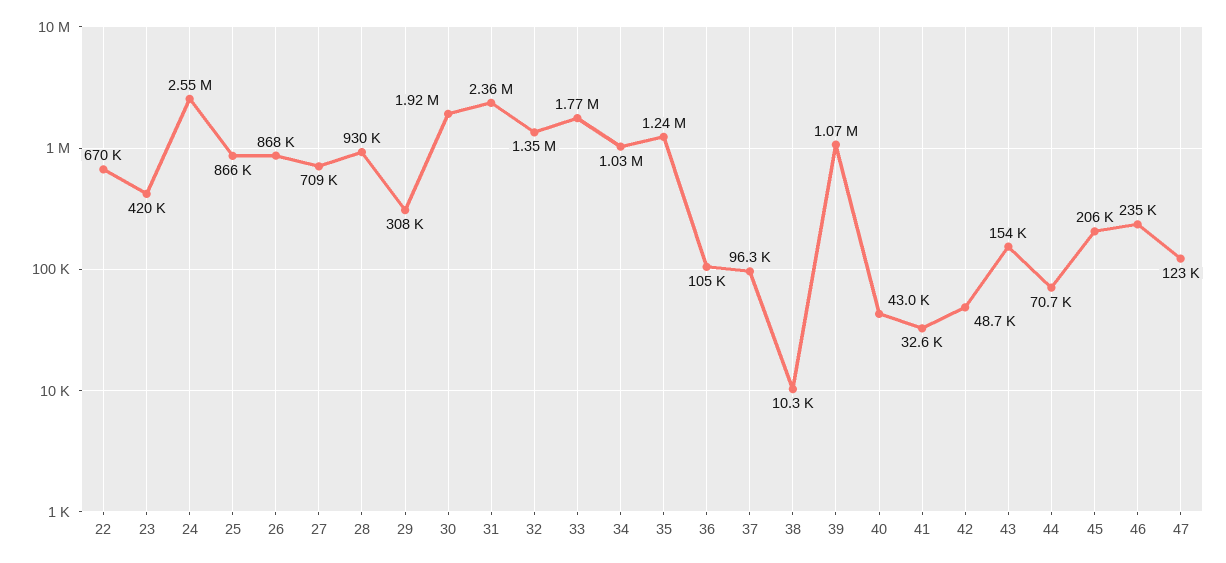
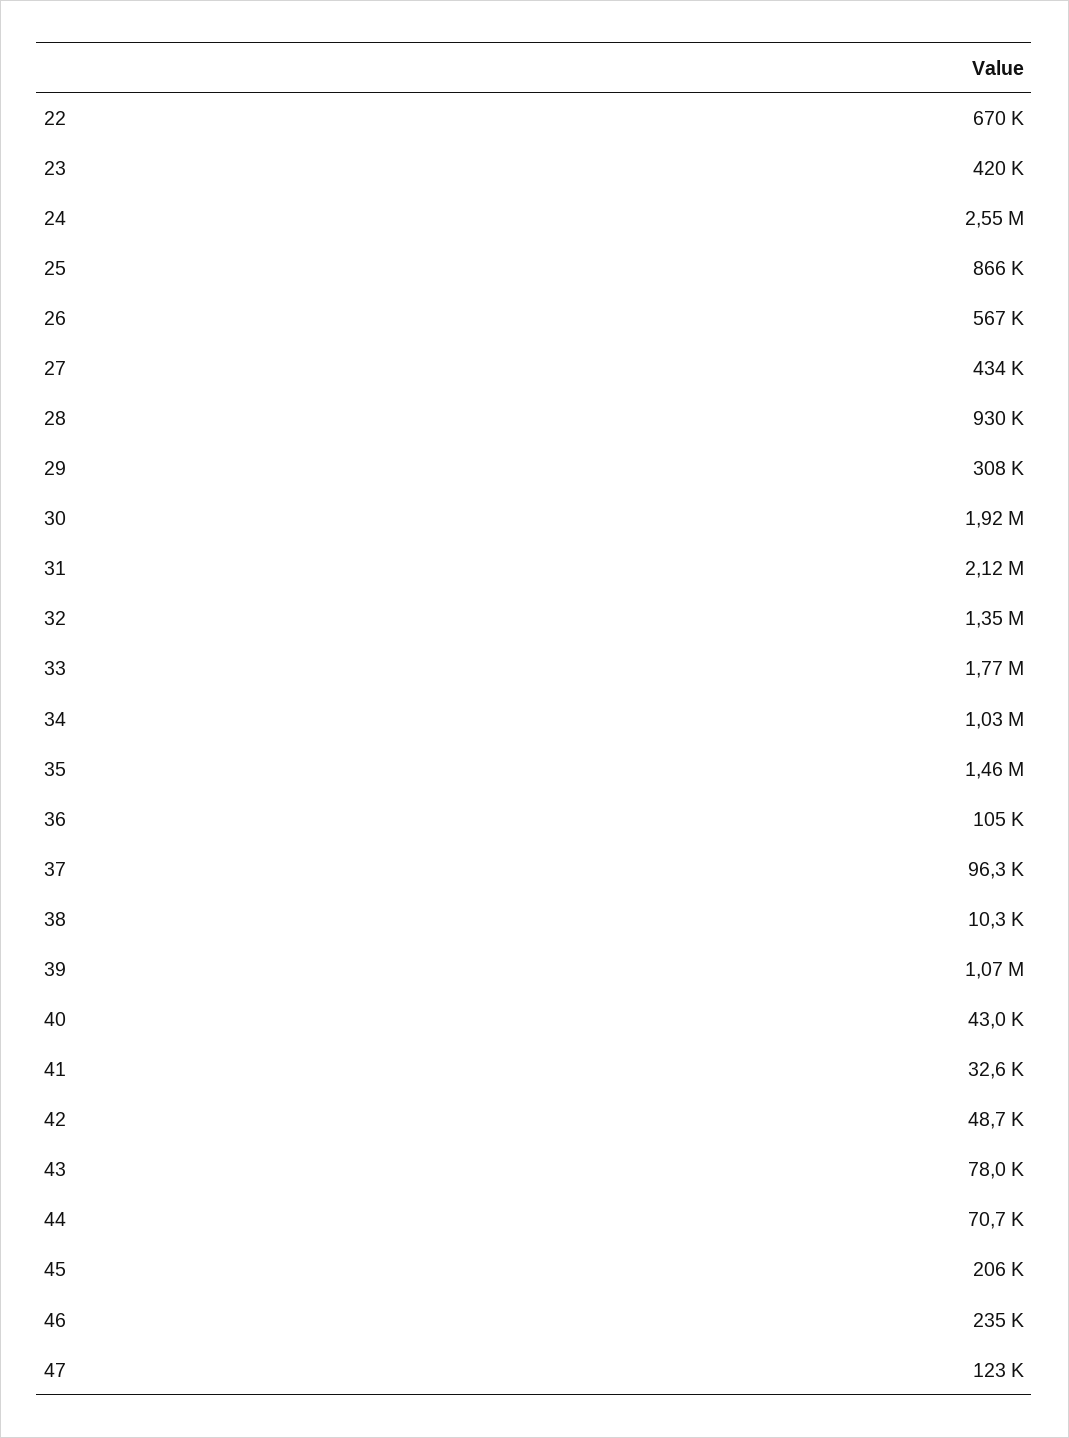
  {
    "22": 670000,
    "23": 420000,
    "24": 2550000,
    "25": 866000,
-   "26": 868000,
+   "26": 567000,
-   "27": 709000,
+   "27": 434000,
    "28": 930000,
    "29": 308000,
    "30": 1920000,
-   "31": 2360000,
+   "31": 2120000,
    "32": 1350000,
    "33": 1770000,
    "34": 1030000,
-   "35": 1240000,
+   "35": 1460000,
    "36": 105000,
    "37": 96300,
    "38": 10300,
    "39": 1070000,
    "40": 43000,
    "41": 32600,
    "42": 48700,
-   "43": 154000,
+   "43": 78000,
    "44": 70700,
    "45": 206000,
    "46": 235000,
    "47": 123000
  }

